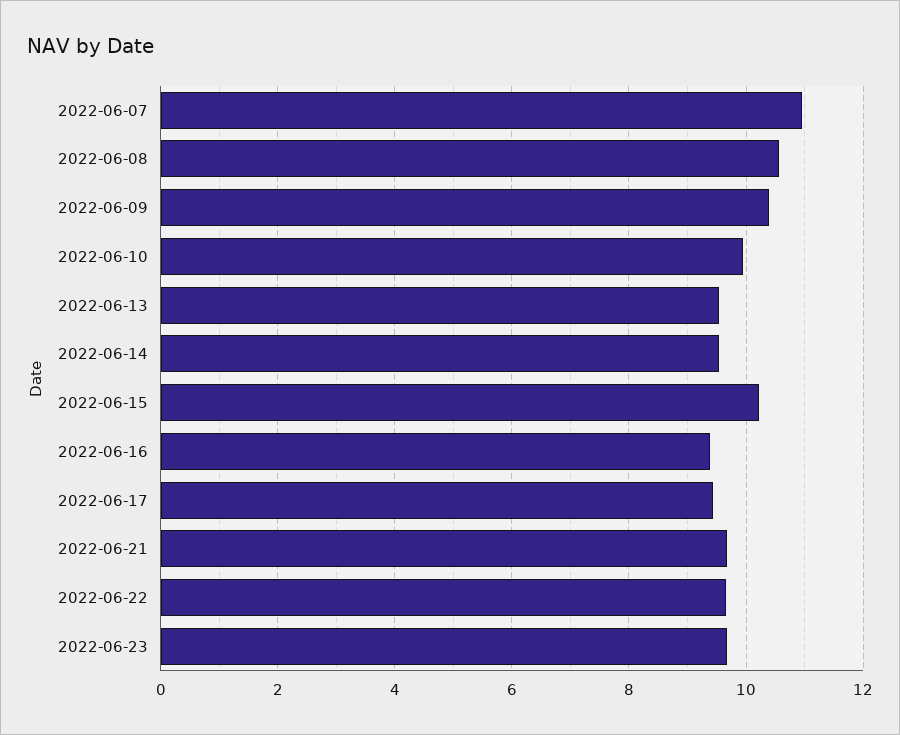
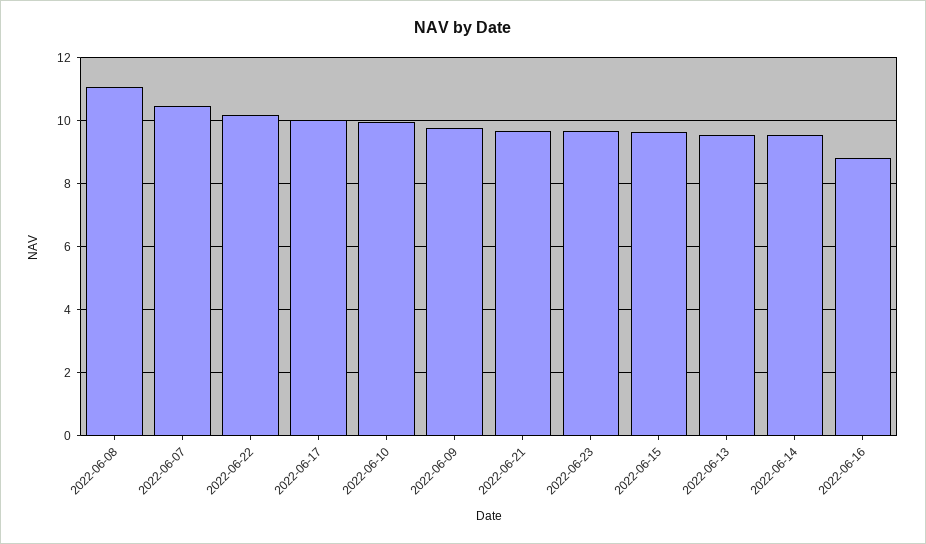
  {
-   "2022-06-07": 11,
+   "2022-06-07": 10.4,
-   "2022-06-08": 10.6,
+   "2022-06-08": 11,
-   "2022-06-09": 10.4,
+   "2022-06-09": 9.8,
    "2022-06-10": 10,
    "2022-06-13": 9.6,
    "2022-06-14": 9.6,
-   "2022-06-15": 10.2,
+   "2022-06-15": 9.6,
-   "2022-06-16": 9.4,
+   "2022-06-16": 8.8,
-   "2022-06-17": 9.4,
+   "2022-06-17": 10,
    "2022-06-21": 9.6,
-   "2022-06-22": 9.6,
+   "2022-06-22": 10.2,
    "2022-06-23": 9.6
  }

